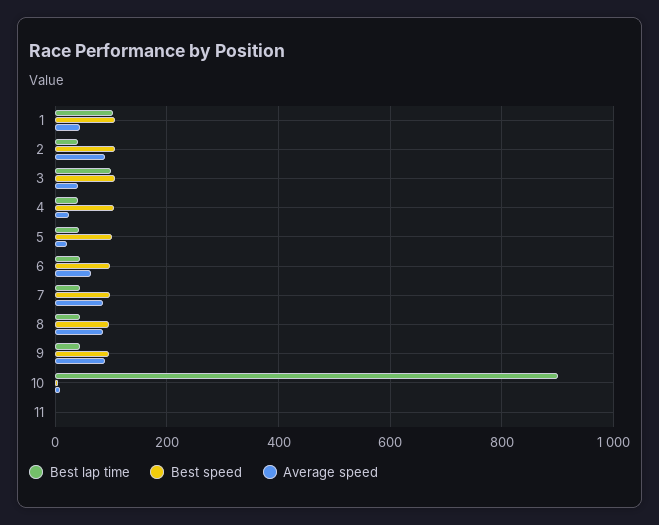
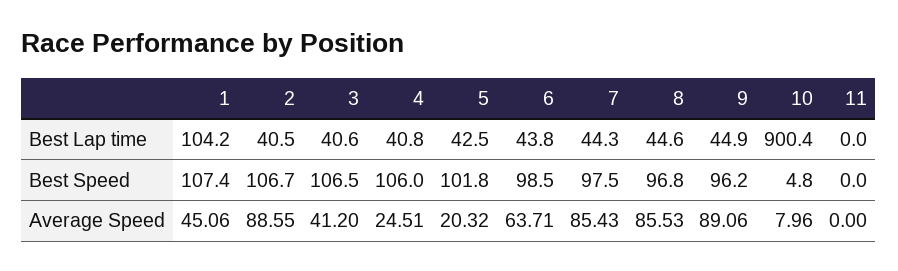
  {
    "Best lap time": {
      "1": 104.2,
      "2": 40.5,
-     "3": 100,
+     "3": 40.6,
      "4": 40.8,
      "5": 42.5,
      "6": 43.8,
      "7": 44.3,
      "8": 44.6,
      "9": 44.9,
      "10": 900.4,
      "11": 0
    },
    "Best speed": {
      "1": 107.4,
      "2": 106.7,
      "3": 106.5,
      "4": 106,
      "5": 101.8,
      "6": 98.5,
      "7": 97.5,
      "8": 96.8,
      "9": 96.2,
      "10": 4.8,
      "11": 0
    },
    "Average speed": {
      "1": 45.06,
      "2": 88.55,
      "3": 41.2,
      "4": 24.51,
      "5": 20.32,
      "6": 63.71,
      "7": 85.43,
      "8": 85.53,
      "9": 89.06,
      "10": 7.96,
      "11": 0
    }
  }

